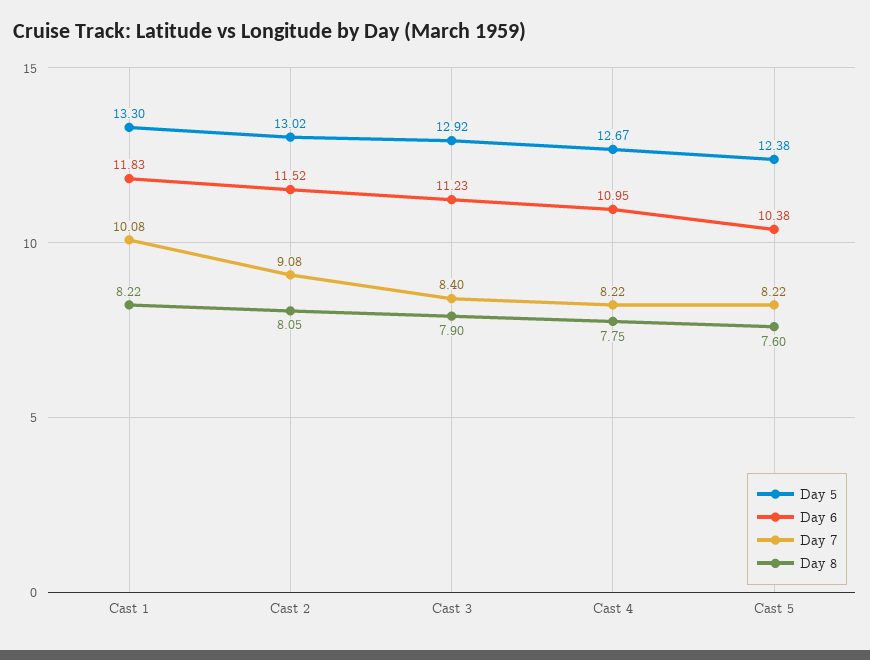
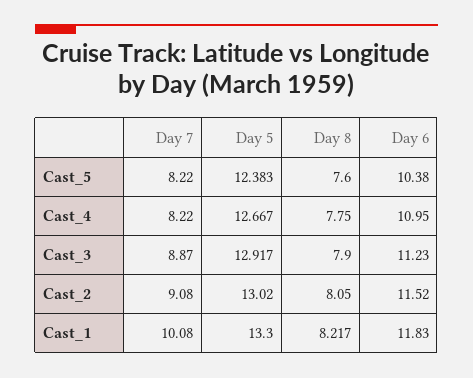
  {
    "Day 5": {
      "Cast 1": 13.3,
      "Cast 2": 13.02,
      "Cast 3": 12.917,
      "Cast 4": 12.667,
      "Cast 5": 12.383
    },
    "Day 6": {
      "Cast 1": 11.83,
      "Cast 2": 11.52,
      "Cast 3": 11.23,
      "Cast 4": 10.95,
      "Cast 5": 10.38
    },
    "Day 7": {
      "Cast 1": 10.08,
      "Cast 2": 9.08,
-     "Cast 3": 8.4,
+     "Cast 3": 8.87,
      "Cast 4": 8.22,
      "Cast 5": 8.22
    },
    "Day 8": {
      "Cast 1": 8.217,
      "Cast 2": 8.05,
      "Cast 3": 7.9,
      "Cast 4": 7.75,
      "Cast 5": 7.6
    }
  }

